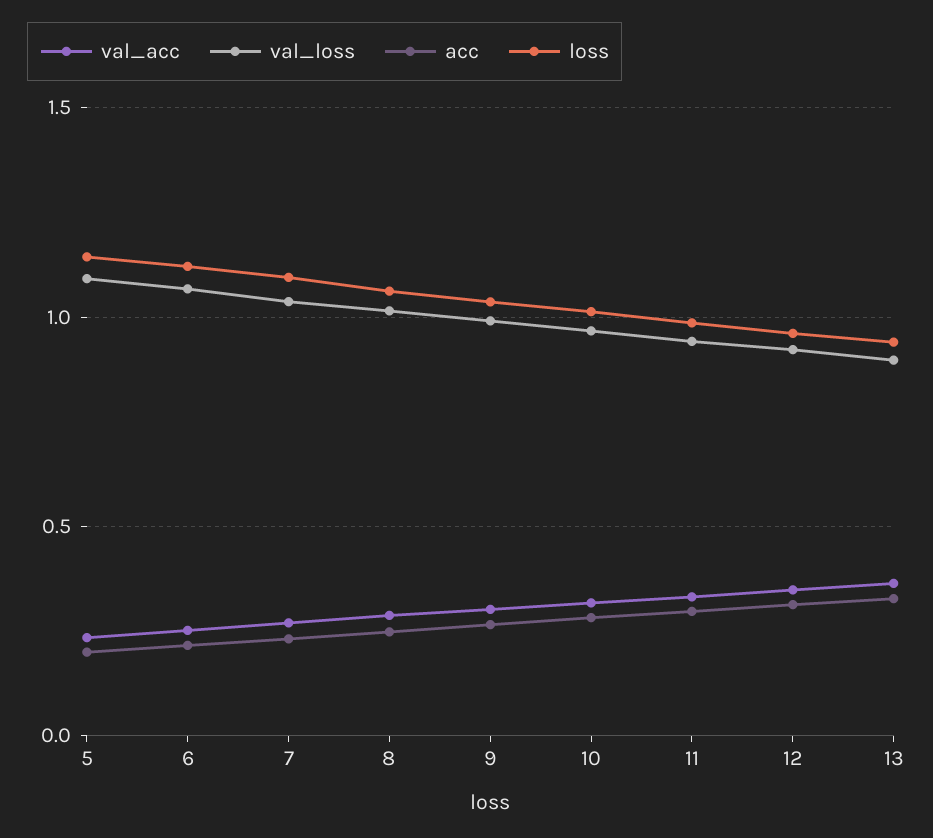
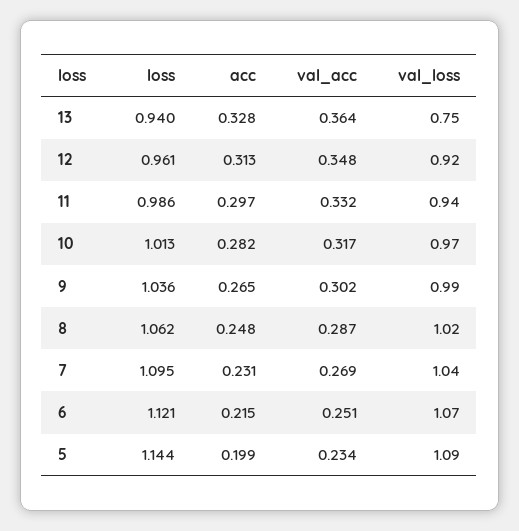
  {
    "val_acc": {
      "5": 0.234,
      "6": 0.251,
      "7": 0.269,
      "8": 0.287,
      "9": 0.302,
      "10": 0.317,
      "11": 0.332,
      "12": 0.348,
      "13": 0.364
    },
    "val_loss": {
      "5": 1.09,
      "6": 1.07,
      "7": 1.04,
      "8": 1.02,
      "9": 0.99,
      "10": 0.97,
      "11": 0.94,
      "12": 0.92,
-     "13": 0.9
+     "13": 0.75
    },
    "acc": {
      "5": 0.199,
      "6": 0.215,
      "7": 0.231,
      "8": 0.248,
      "9": 0.265,
      "10": 0.282,
      "11": 0.297,
      "12": 0.313,
      "13": 0.328
    },
    "loss": {
      "5": 1.144,
      "6": 1.121,
      "7": 1.095,
      "8": 1.062,
      "9": 1.036,
      "10": 1.013,
      "11": 0.986,
      "12": 0.961,
      "13": 0.94
    }
  }

